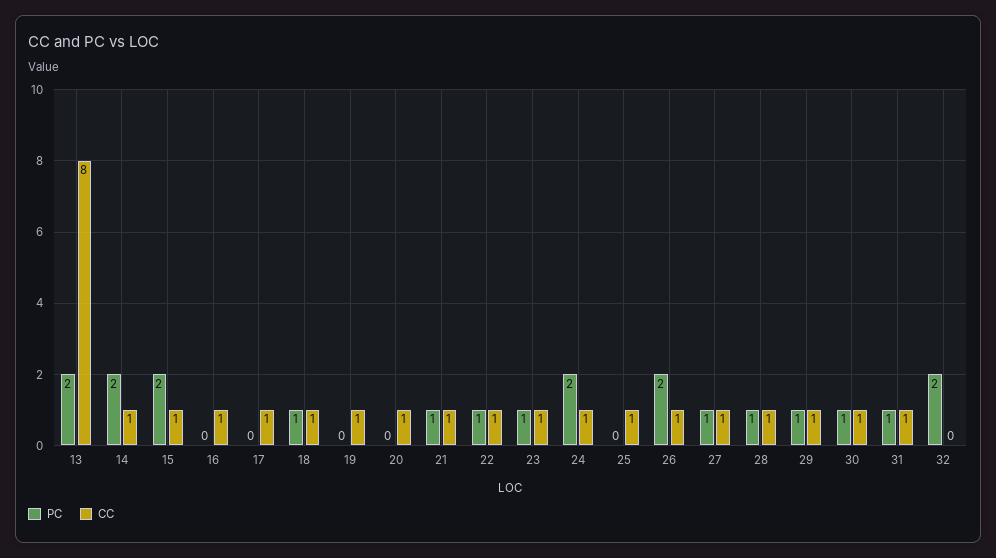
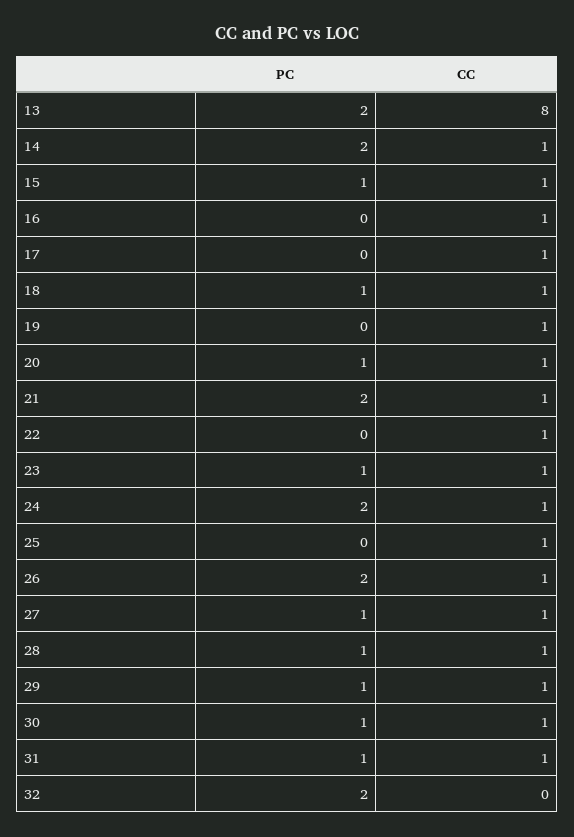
  {
    "PC": {
      "13": 2,
      "14": 2,
-     "15": 2,
+     "15": 1,
      "16": 0,
      "17": 0,
      "18": 1,
      "19": 0,
-     "20": 0,
+     "20": 1,
-     "21": 1,
+     "21": 2,
-     "22": 1,
+     "22": 0,
      "23": 1,
      "24": 2,
      "25": 0,
      "26": 2,
      "27": 1,
      "28": 1,
      "29": 1,
      "30": 1,
      "31": 1,
      "32": 2
    },
    "CC": {
      "13": 8,
      "14": 1,
      "15": 1,
      "16": 1,
      "17": 1,
      "18": 1,
      "19": 1,
      "20": 1,
      "21": 1,
      "22": 1,
      "23": 1,
      "24": 1,
      "25": 1,
      "26": 1,
      "27": 1,
      "28": 1,
      "29": 1,
      "30": 1,
      "31": 1,
      "32": 0
    }
  }

